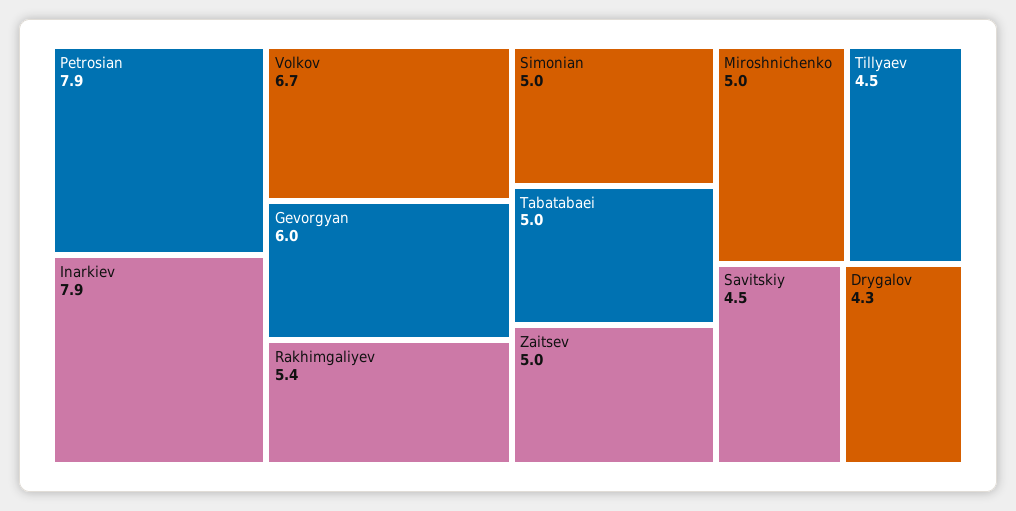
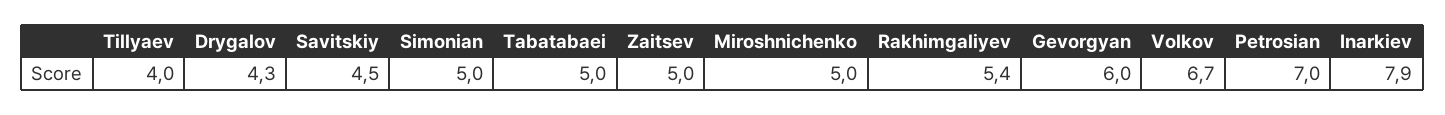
  {
-   "Petrosian": 7.9,
+   "Petrosian": 7,
    "Inarkiev": 7.9,
    "Volkov": 6.7,
    "Gevorgyan": 6,
    "Rakhimgaliyev": 5.4,
    "Simonian": 5,
    "Tabatabaei": 5,
    "Zaitsev": 5,
    "Miroshnichenko": 5,
-   "Tillyaev": 4.5,
+   "Tillyaev": 4,
    "Savitskiy": 4.5,
    "Drygalov": 4.3
  }

